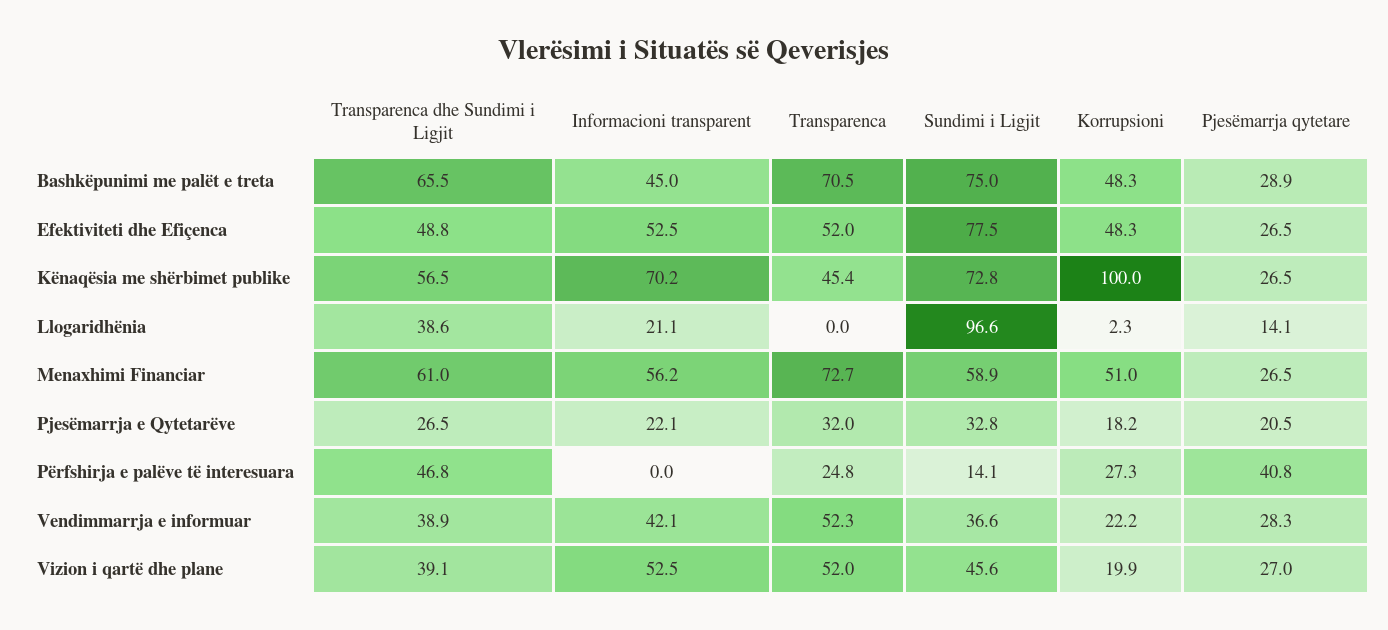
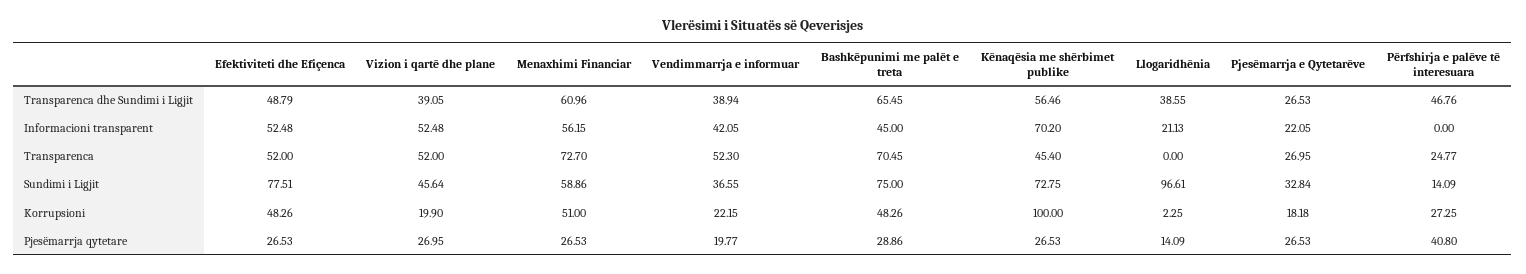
  {
    "Transparenca dhe Sundimi i Ligjit": {
      "Bashkëpunimi me palët e treta": 65.45,
      "Efektiviteti dhe Efiçenca": 48.79,
      "Kënaqësia me shërbimet publike": 56.46,
      "Llogaridhënia": 38.55,
      "Menaxhimi Financiar": 60.96,
      "Pjesëmarrja e Qytetarëve": 26.53,
      "Përfshirja e palëve të interesuara": 46.76,
      "Vendimmarrja e informuar": 38.94,
      "Vizion i qartë dhe plane": 39.05
    },
    "Informacioni transparent": {
      "Bashkëpunimi me palët e treta": 45,
      "Efektiviteti dhe Efiçenca": 52.48,
      "Kënaqësia me shërbimet publike": 70.2,
      "Llogaridhënia": 21.13,
      "Menaxhimi Financiar": 56.15,
      "Pjesëmarrja e Qytetarëve": 22.05,
      "Përfshirja e palëve të interesuara": 0,
      "Vendimmarrja e informuar": 42.05,
      "Vizion i qartë dhe plane": 52.48
    },
    "Transparenca": {
      "Bashkëpunimi me palët e treta": 70.45,
      "Efektiviteti dhe Efiçenca": 52,
      "Kënaqësia me shërbimet publike": 45.4,
      "Llogaridhënia": 0,
      "Menaxhimi Financiar": 72.7,
-     "Pjesëmarrja e Qytetarëve": 32,
+     "Pjesëmarrja e Qytetarëve": 26.95,
      "Përfshirja e palëve të interesuara": 24.77,
      "Vendimmarrja e informuar": 52.3,
      "Vizion i qartë dhe plane": 52
    },
    "Sundimi i Ligjit": {
      "Bashkëpunimi me palët e treta": 75,
      "Efektiviteti dhe Efiçenca": 77.51,
      "Kënaqësia me shërbimet publike": 72.75,
      "Llogaridhënia": 96.61,
      "Menaxhimi Financiar": 58.86,
      "Pjesëmarrja e Qytetarëve": 32.84,
      "Përfshirja e palëve të interesuara": 14.09,
      "Vendimmarrja e informuar": 36.55,
      "Vizion i qartë dhe plane": 45.64
    },
    "Korrupsioni": {
      "Bashkëpunimi me palët e treta": 48.26,
      "Efektiviteti dhe Efiçenca": 48.26,
      "Kënaqësia me shërbimet publike": 100,
      "Llogaridhënia": 2.25,
      "Menaxhimi Financiar": 51,
      "Pjesëmarrja e Qytetarëve": 18.18,
      "Përfshirja e palëve të interesuara": 27.25,
      "Vendimmarrja e informuar": 22.15,
      "Vizion i qartë dhe plane": 19.9
    },
    "Pjesëmarrja qytetare": {
      "Bashkëpunimi me palët e treta": 28.86,
      "Efektiviteti dhe Efiçenca": 26.53,
      "Kënaqësia me shërbimet publike": 26.53,
      "Llogaridhënia": 14.09,
      "Menaxhimi Financiar": 26.53,
-     "Pjesëmarrja e Qytetarëve": 20.5,
+     "Pjesëmarrja e Qytetarëve": 26.53,
      "Përfshirja e palëve të interesuara": 40.8,
-     "Vendimmarrja e informuar": 28.3,
+     "Vendimmarrja e informuar": 19.77,
      "Vizion i qartë dhe plane": 26.95
    }
  }

